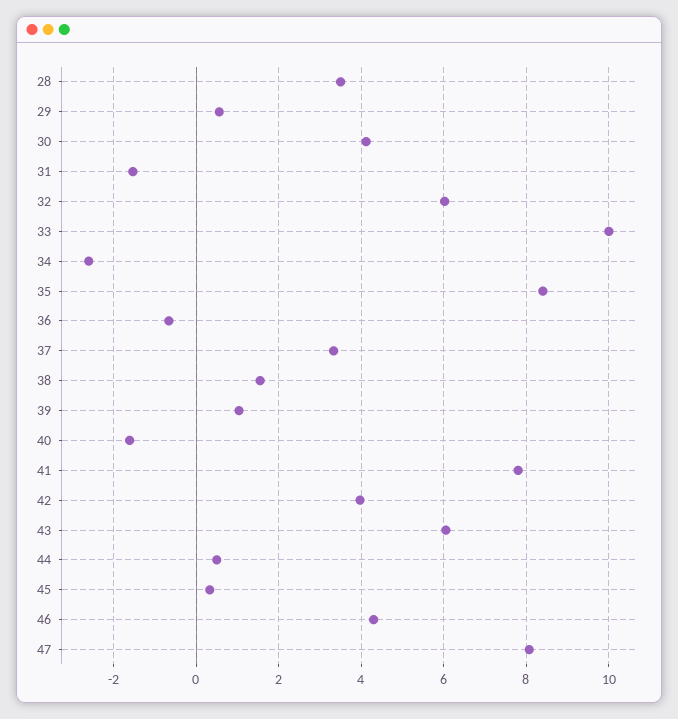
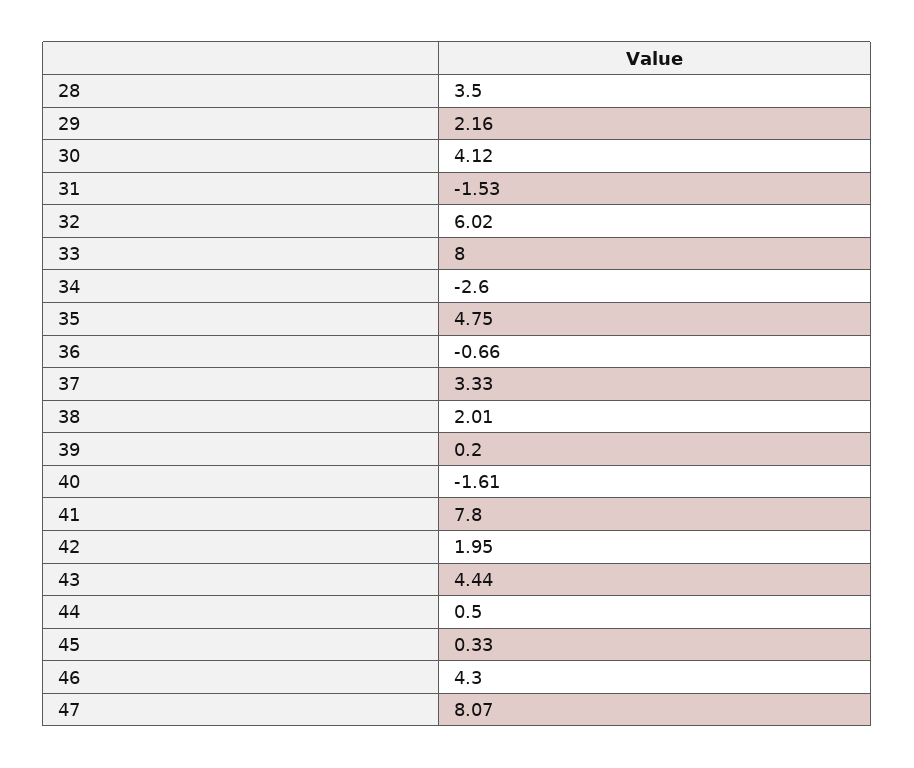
  {
    "28": 3.5,
-   "29": 0.6,
+   "29": 2.16,
    "30": 4.12,
    "31": -1.53,
    "32": 6.02,
-   "33": 10,
+   "33": 8,
    "34": -2.6,
-   "35": 8.4,
+   "35": 4.75,
    "36": -0.66,
    "37": 3.33,
-   "38": 1.6,
+   "38": 2.01,
-   "39": 1,
+   "39": 0.2,
    "40": -1.61,
    "41": 7.8,
-   "42": 4,
+   "42": 1.95,
-   "43": 6,
+   "43": 4.44,
    "44": 0.5,
    "45": 0.33,
    "46": 4.3,
    "47": 8.07
  }

